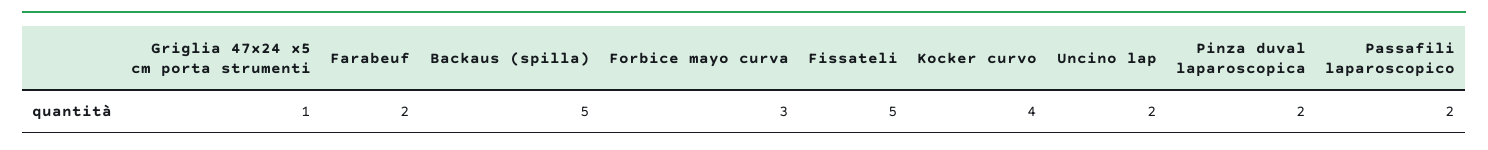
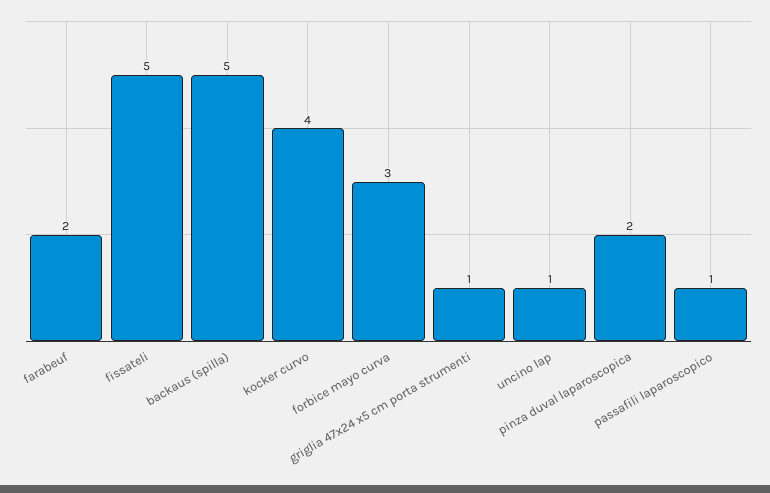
  {
    "Griglia 47x24 x5 cm porta strumenti": 1,
    "Farabeuf": 2,
    "Backaus (spilla)": 5,
    "Forbice mayo curva": 3,
    "Fissateli": 5,
    "Kocker curvo": 4,
-   "Uncino lap": 2,
+   "Uncino lap": 1,
    "Pinza duval laparoscopica": 2,
-   "Passafili laparoscopico": 2
+   "Passafili laparoscopico": 1
  }

